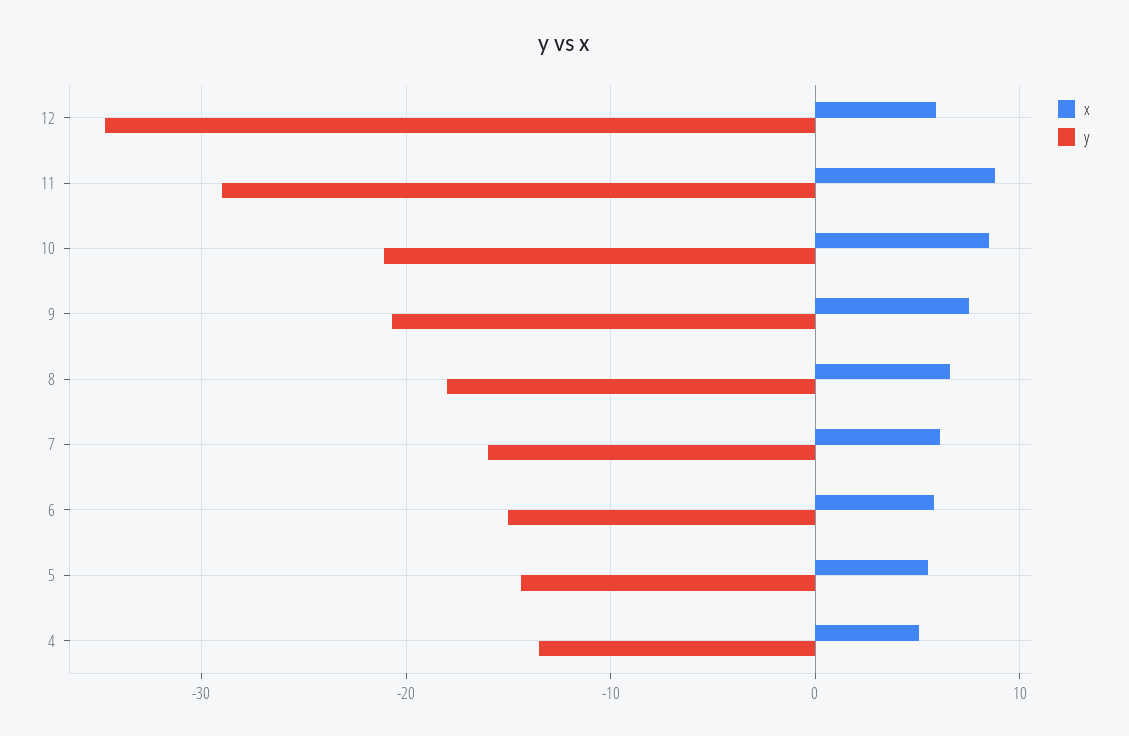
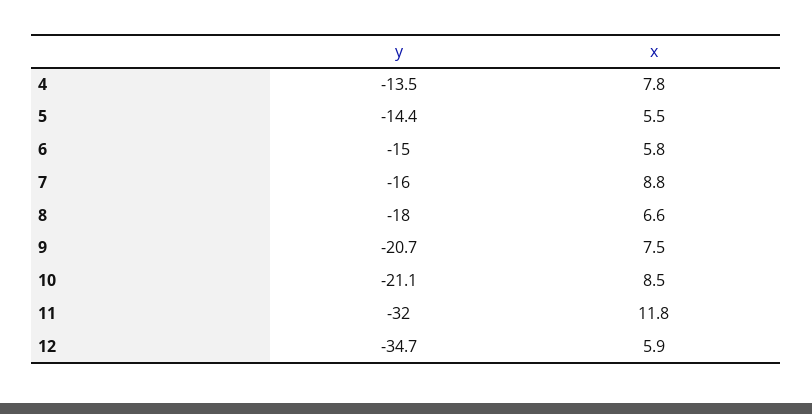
  {
    "x": {
      "12": 5.9,
-     "11": 9,
+     "11": 11.8,
      "10": 8.5,
      "9": 7.5,
      "8": 6.6,
-     "7": 6,
+     "7": 8.8,
      "6": 5.8,
      "5": 5.5,
-     "4": 5
+     "4": 7.8
    },
    "y": {
      "12": -34.7,
-     "11": -29,
+     "11": -32,
      "10": -21.1,
      "9": -20.7,
      "8": -18,
      "7": -16,
      "6": -15,
      "5": -14.4,
      "4": -13.5
    }
  }

